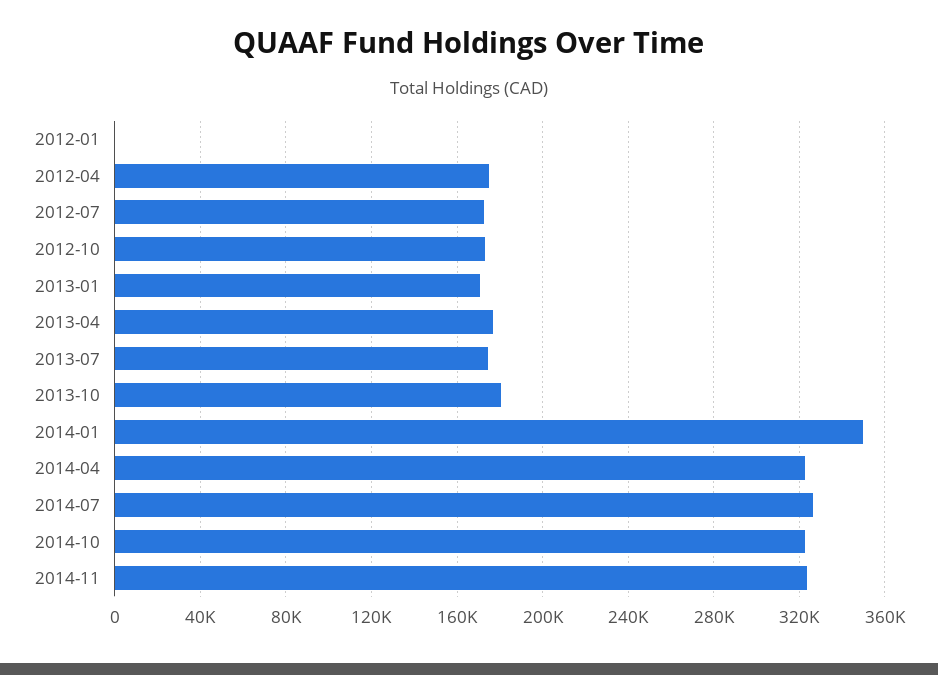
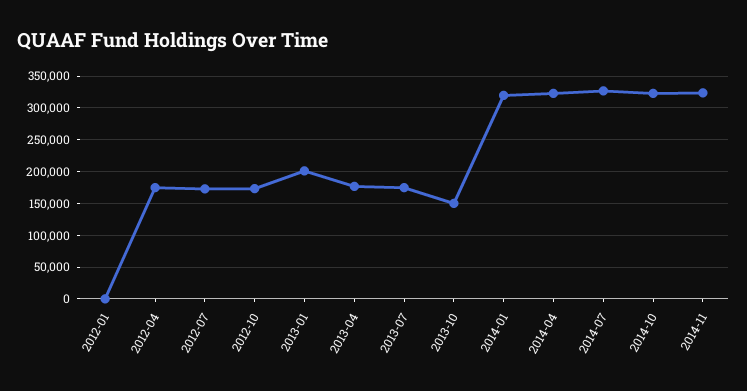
  {
    "2012-01": 0,
    "2012-04": 175000,
    "2012-07": 175000,
    "2012-10": 175000,
-   "2013-01": 170000,
+   "2013-01": 200000,
    "2013-04": 175000,
    "2013-07": 175000,
-   "2013-10": 180000,
+   "2013-10": 150000,
-   "2014-01": 350000,
+   "2014-01": 320000,
    "2014-04": 325000,
    "2014-07": 325000,
    "2014-10": 325000,
    "2014-11": 325000
  }

